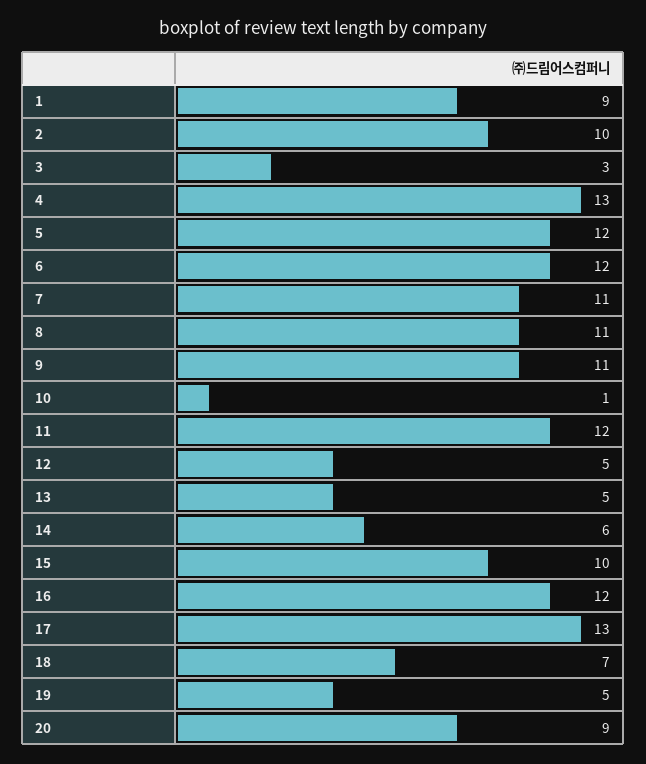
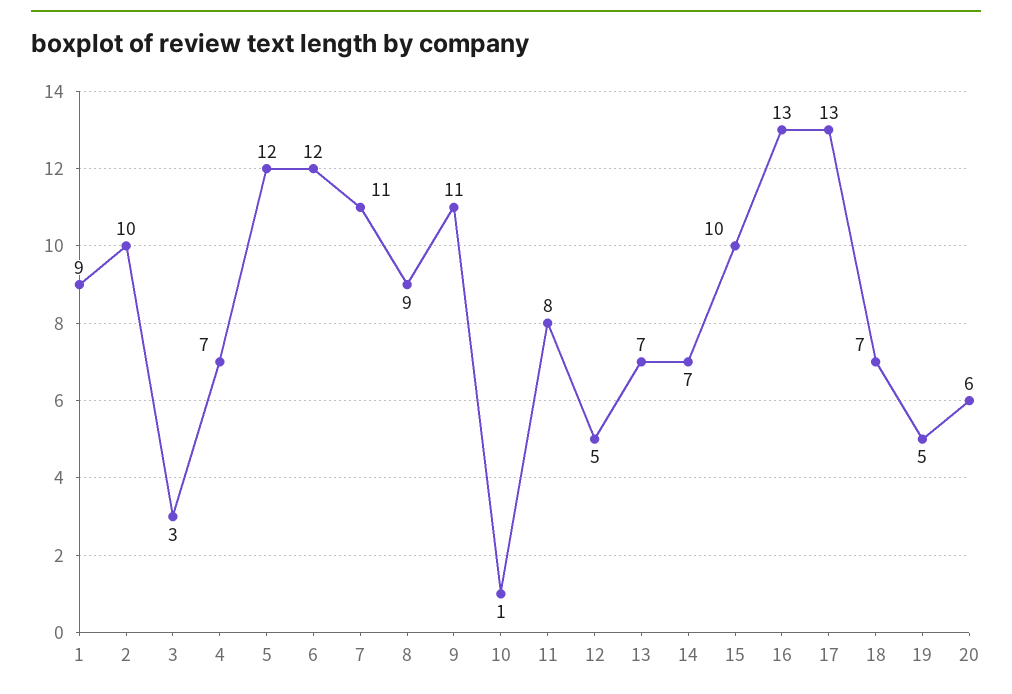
  {
    "1": 9,
    "2": 10,
    "3": 3,
-   "4": 13,
+   "4": 7,
    "5": 12,
    "6": 12,
    "7": 11,
-   "8": 11,
+   "8": 9,
    "9": 11,
    "10": 1,
-   "11": 12,
+   "11": 8,
    "12": 5,
-   "13": 5,
+   "13": 7,
-   "14": 6,
+   "14": 7,
    "15": 10,
-   "16": 12,
+   "16": 13,
    "17": 13,
    "18": 7,
    "19": 5,
-   "20": 9
+   "20": 6
  }

